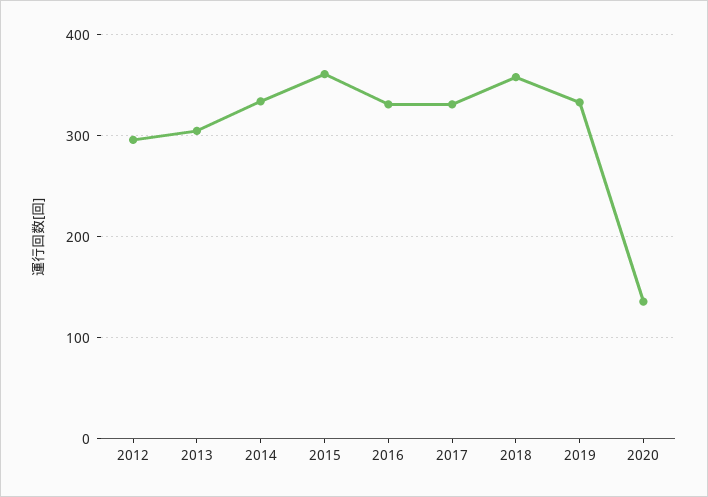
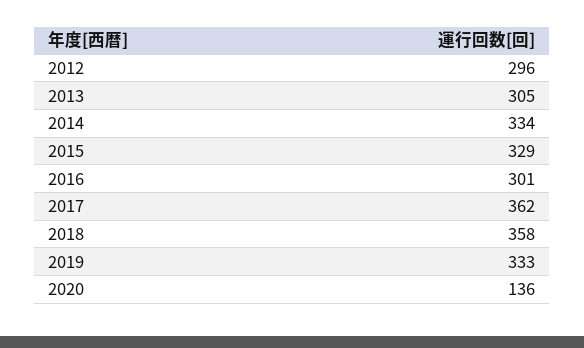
  {
    "2012": 296,
    "2013": 305,
    "2014": 334,
-   "2015": 360,
+   "2015": 329,
-   "2016": 330,
+   "2016": 301,
-   "2017": 330,
+   "2017": 362,
    "2018": 358,
    "2019": 333,
    "2020": 136
  }

